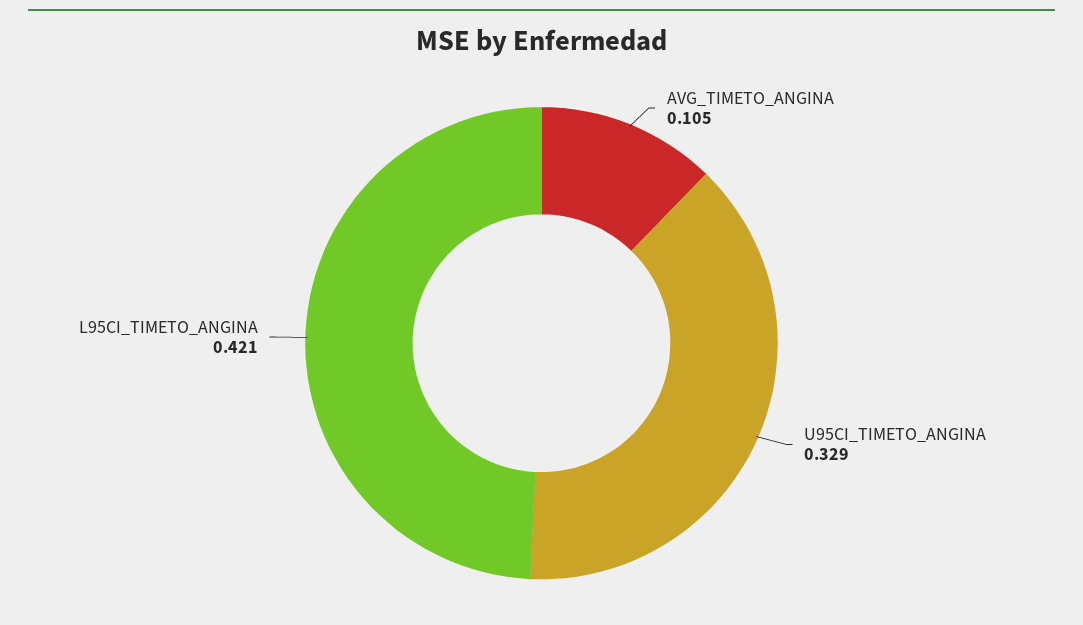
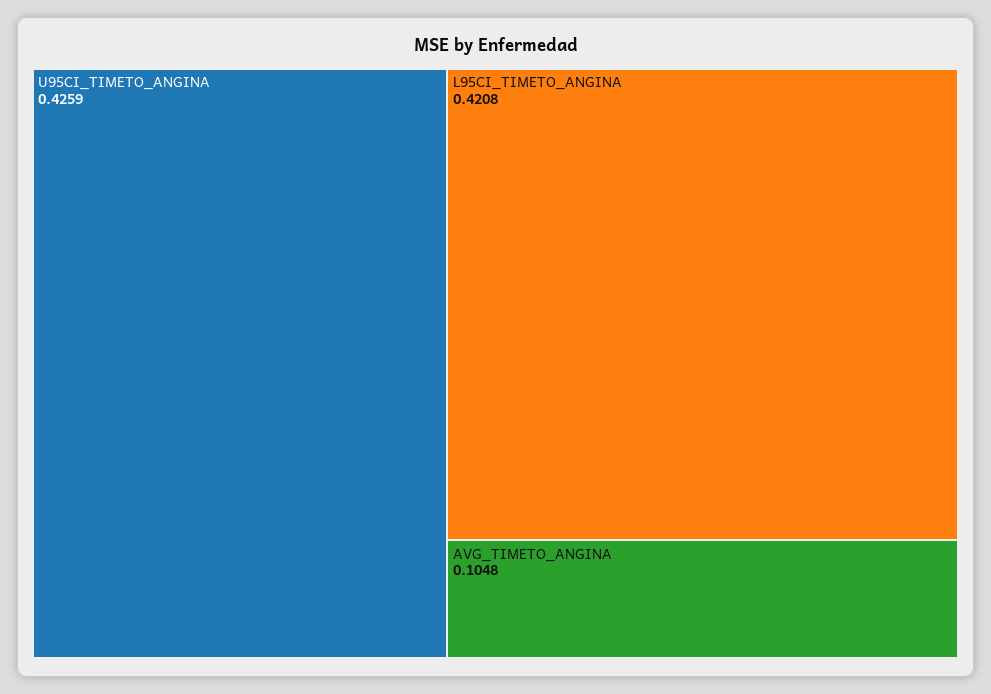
  {
    "AVG_TIMETO_ANGINA": 0.1048,
-   "U95CI_TIMETO_ANGINA": 0.329,
+   "U95CI_TIMETO_ANGINA": 0.4259,
    "L95CI_TIMETO_ANGINA": 0.4208
  }

